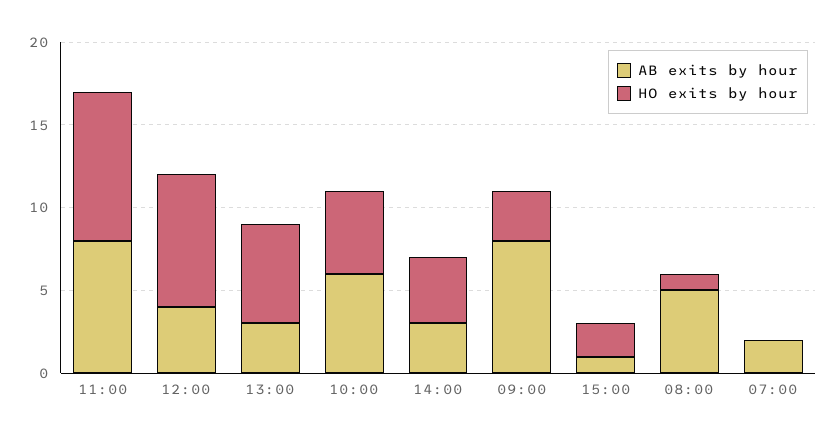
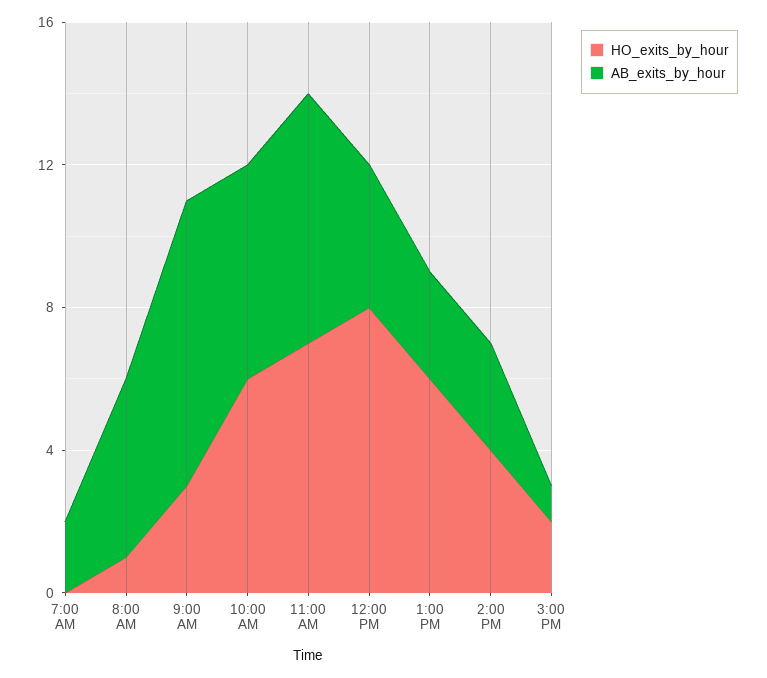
  {
    "AB exits by hour": {
-     "11:00": 8,
+     "11:00": 7,
      "12:00": 4,
      "13:00": 3,
      "10:00": 6,
      "14:00": 3,
      "09:00": 8,
      "15:00": 1,
      "08:00": 5,
      "07:00": 2
    },
    "HO exits by hour": {
-     "11:00": 9,
+     "11:00": 7,
      "12:00": 8,
      "13:00": 6,
-     "10:00": 5,
+     "10:00": 6,
      "14:00": 4,
      "09:00": 3,
      "15:00": 2,
      "08:00": 1,
      "07:00": 0
    }
  }

